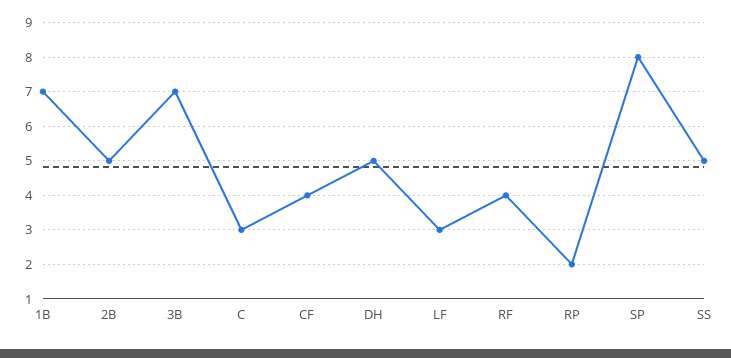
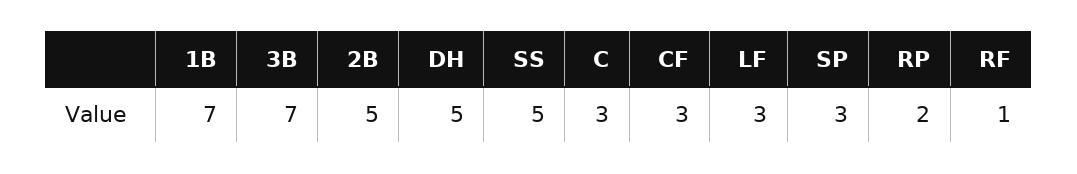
  {
    "1B": 7,
    "2B": 5,
    "3B": 7,
    "C": 3,
-   "CF": 4,
+   "CF": 3,
    "DH": 5,
    "LF": 3,
-   "RF": 4,
+   "RF": 1,
    "RP": 2,
-   "SP": 8,
+   "SP": 3,
    "SS": 5
  }

